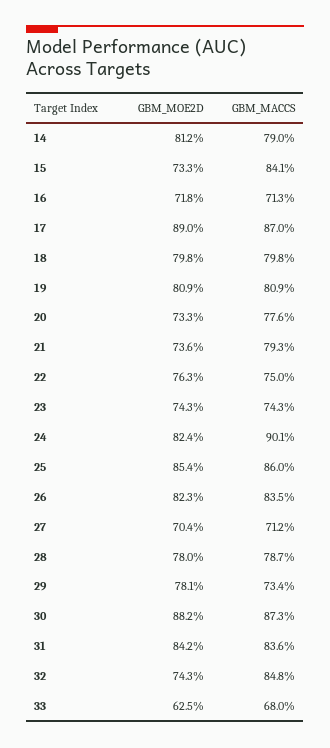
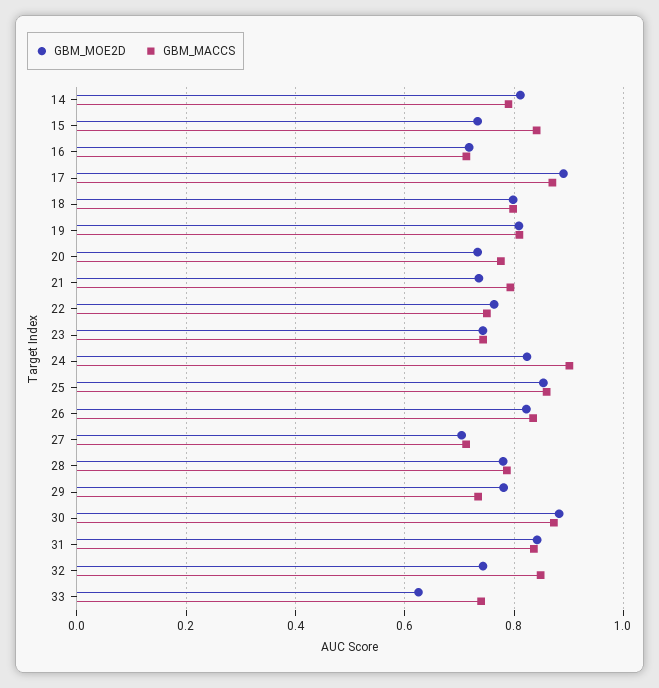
  {
    "GBM_MOE2D": {
      "14": 0.812,
      "15": 0.733,
      "16": 0.718,
      "17": 0.89,
      "18": 0.798,
      "19": 0.809,
      "20": 0.733,
      "21": 0.736,
      "22": 0.763,
      "23": 0.743,
      "24": 0.824,
      "25": 0.854,
      "26": 0.823,
      "27": 0.704,
      "28": 0.78,
      "29": 0.781,
      "30": 0.882,
      "31": 0.842,
      "32": 0.743,
      "33": 0.625
    },
    "GBM_MACCS": {
      "14": 0.79,
      "15": 0.841,
      "16": 0.713,
      "17": 0.87,
      "18": 0.798,
      "19": 0.809,
      "20": 0.776,
      "21": 0.793,
      "22": 0.75,
      "23": 0.743,
      "24": 0.901,
      "25": 0.86,
      "26": 0.835,
      "27": 0.712,
      "28": 0.787,
      "29": 0.734,
      "30": 0.873,
      "31": 0.836,
      "32": 0.848,
-     "33": 0.68
+     "33": 0.74
    }
  }

